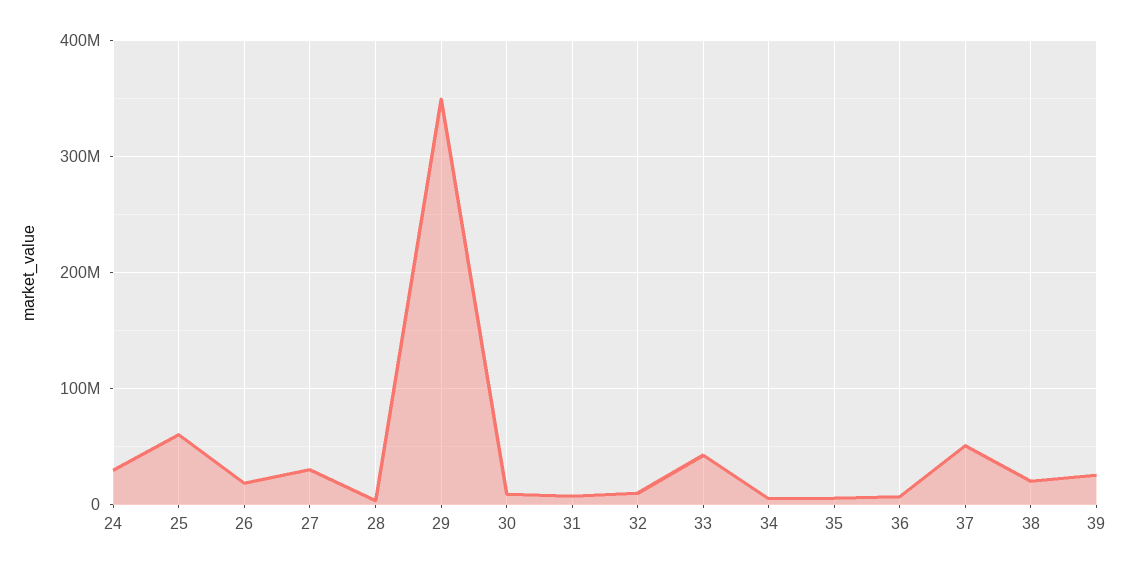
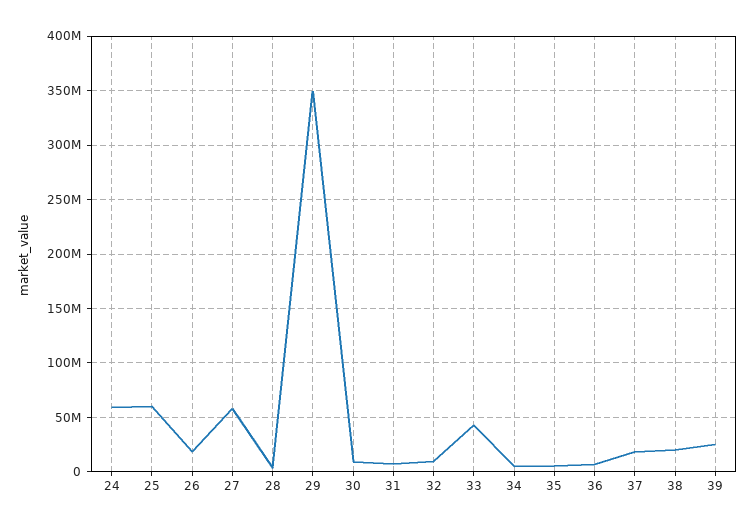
  {
-   "24": 30000000,
+   "24": 60000000,
    "25": 60000000,
    "26": 20000000,
-   "27": 30000000,
+   "27": 60000000,
    "28": 0,
    "29": 350000000,
    "30": 10000000,
    "31": 10000000,
    "32": 10000000,
    "33": 40000000,
    "34": 10000000,
    "35": 10000000,
    "36": 10000000,
-   "37": 50000000,
+   "37": 20000000,
    "38": 20000000,
    "39": 30000000
  }

